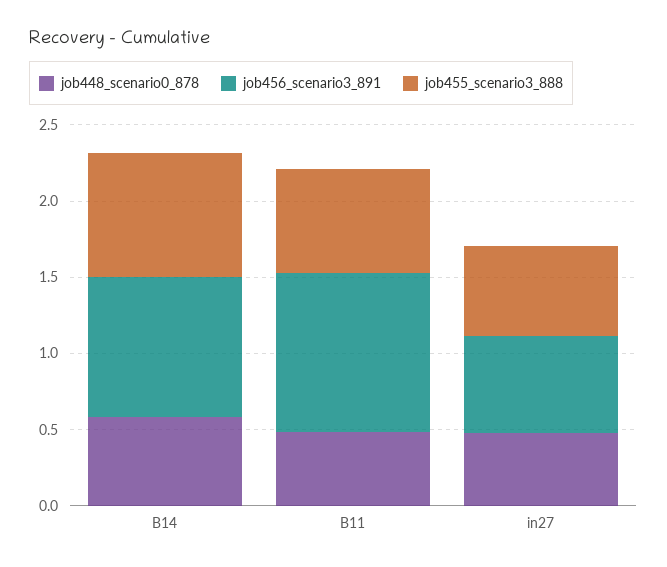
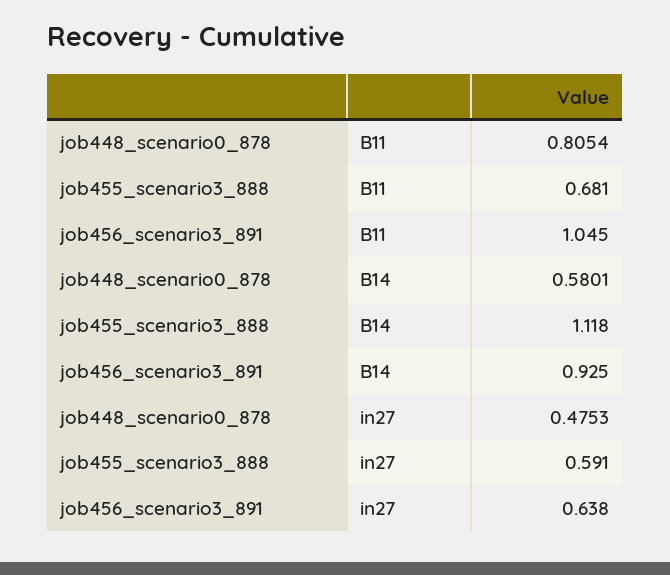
  {
    "job448_scenario0_878": {
      "B14": 0.5801,
-     "B11": 0.5,
+     "B11": 0.8054,
      "in27": 0.4753
    },
    "job456_scenario3_891": {
      "B14": 0.925,
      "B11": 1.045,
      "in27": 0.638
    },
    "job455_scenario3_888": {
-     "B14": 0.8,
+     "B14": 1.118,
      "B11": 0.681,
      "in27": 0.591
    }
  }

